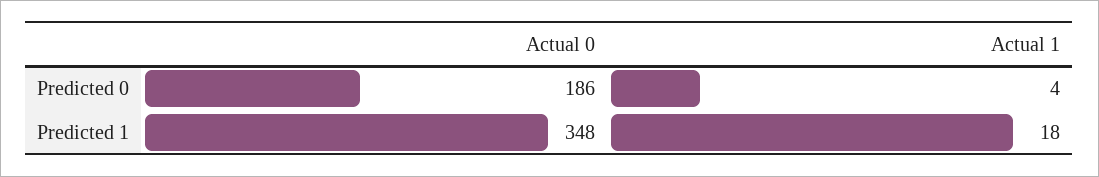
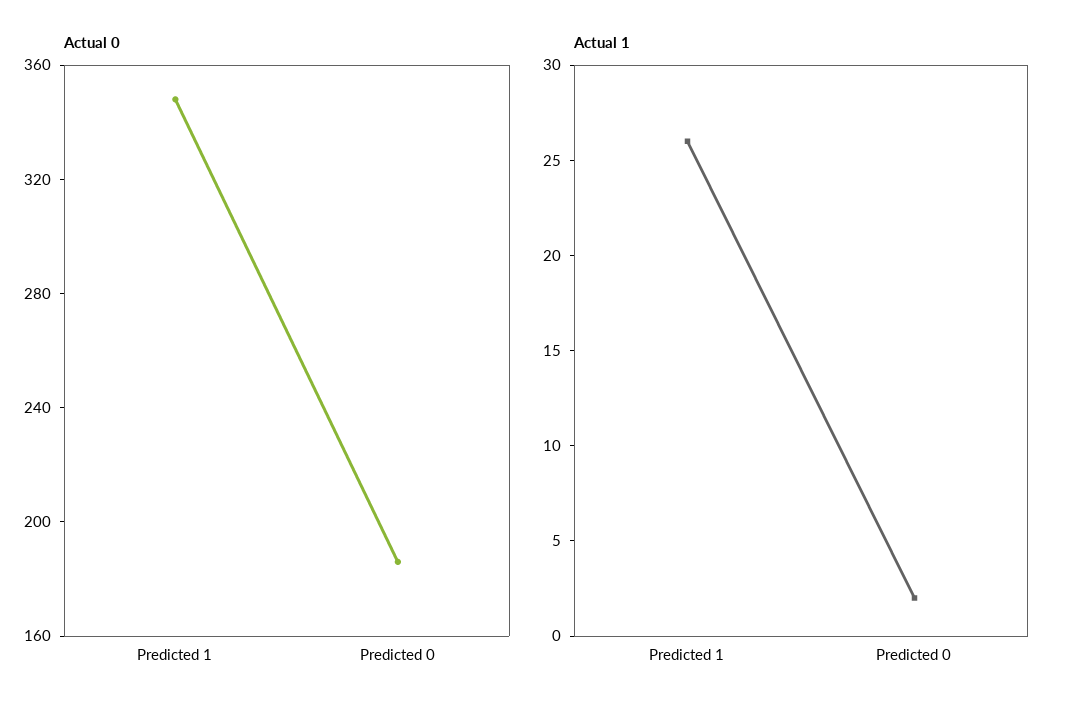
  {
    "Actual 0": {
      "Predicted 0": 186,
      "Predicted 1": 348
    },
    "Actual 1": {
-     "Predicted 0": 4,
+     "Predicted 0": 2,
-     "Predicted 1": 18
+     "Predicted 1": 26
    }
  }

